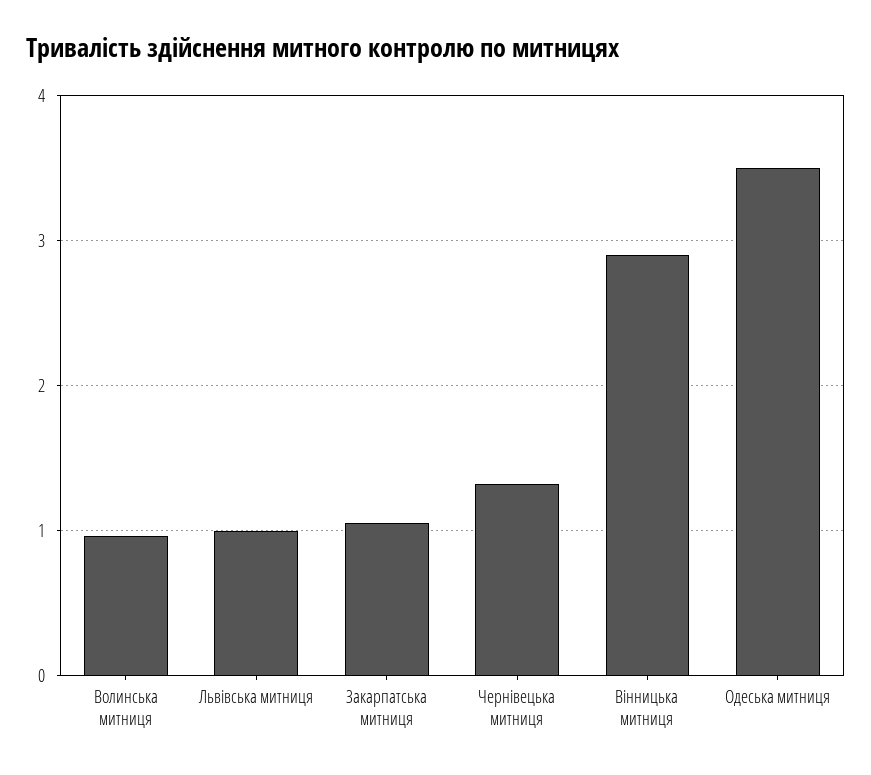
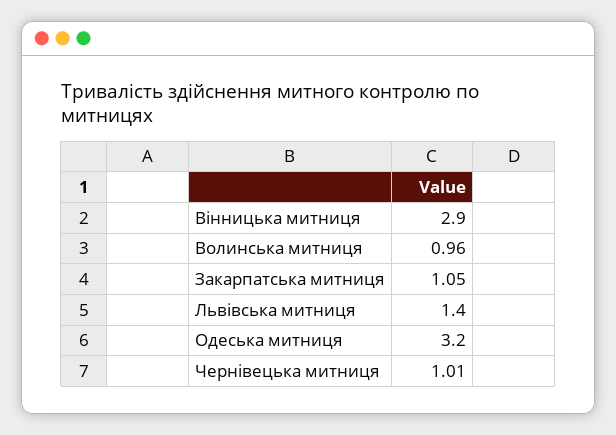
  {
    "Волинська митниця": 0.96,
-   "Львівська митниця": 1,
+   "Львівська митниця": 1.4,
    "Закарпатська митниця": 1.05,
-   "Чернівецька митниця": 1.3,
+   "Чернівецька митниця": 1.01,
    "Вінницька митниця": 2.9,
-   "Одеська митниця": 3.5
+   "Одеська митниця": 3.2
  }

